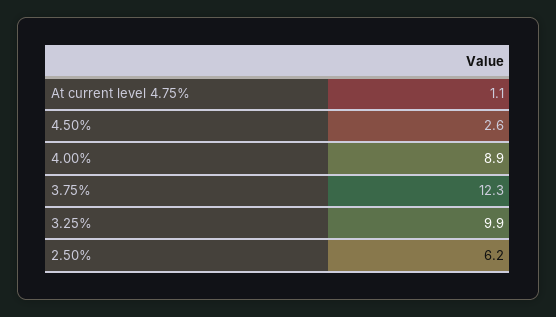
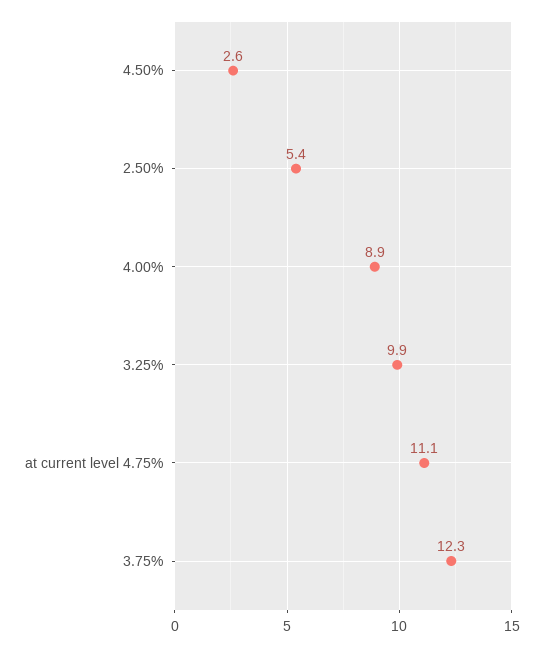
  {
-   "At current level 4.75%": 1.1,
+   "At current level 4.75%": 11.1,
    "4.50%": 2.6,
    "4.00%": 8.9,
    "3.75%": 12.3,
    "3.25%": 9.9,
-   "2.50%": 6.2
+   "2.50%": 5.4
  }

